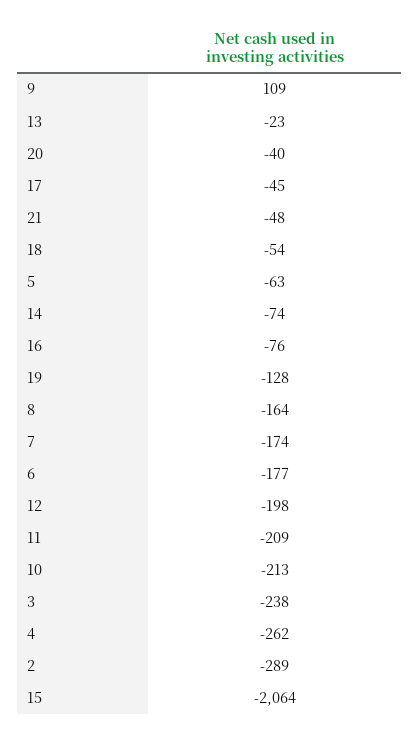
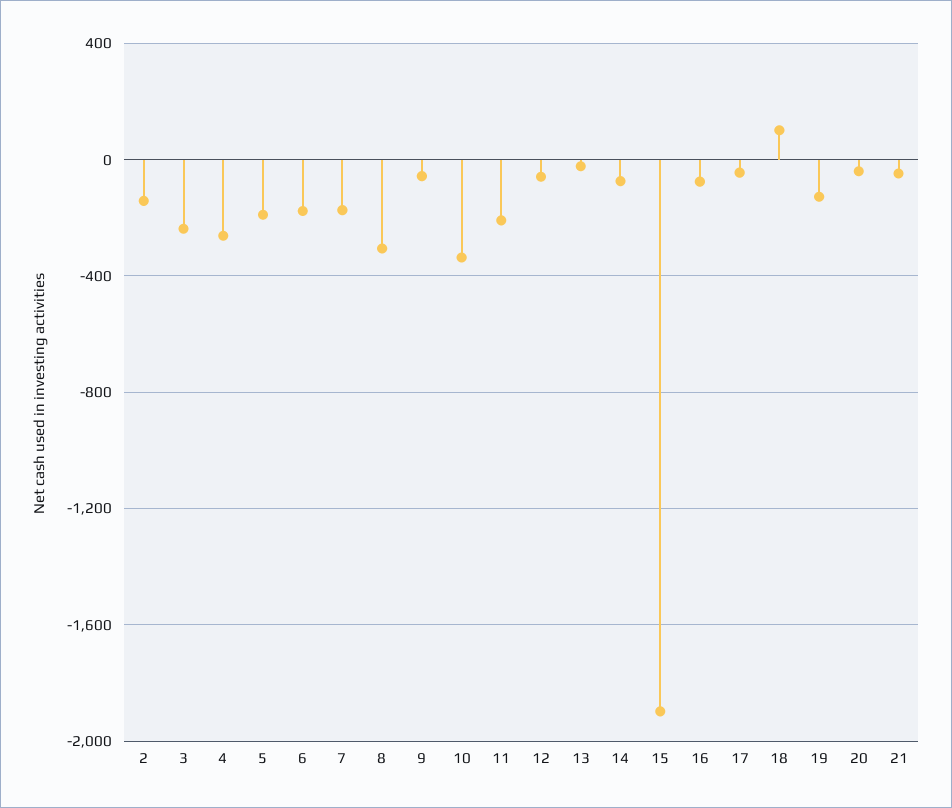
  {
-   "9": 109,
+   "9": -50,
    "13": -23,
    "20": -40,
    "17": -45,
    "21": -48,
-   "18": -54,
+   "18": 100,
-   "5": -63,
+   "5": -200,
    "14": -74,
    "16": -76,
    "19": -128,
-   "8": -164,
+   "8": -300,
    "7": -174,
    "6": -177,
-   "12": -198,
+   "12": -50,
    "11": -209,
-   "10": -213,
+   "10": -350,
    "3": -238,
    "4": -262,
-   "2": -289,
+   "2": -150,
-   "15": -2064
+   "15": -1900
  }

